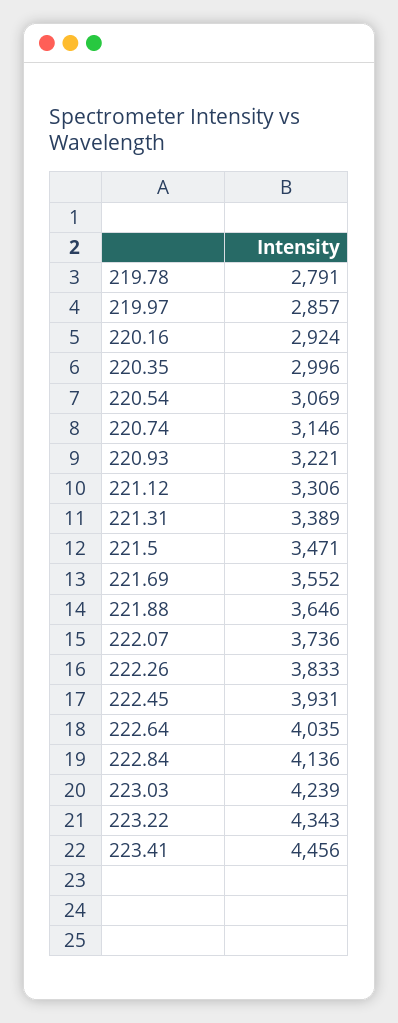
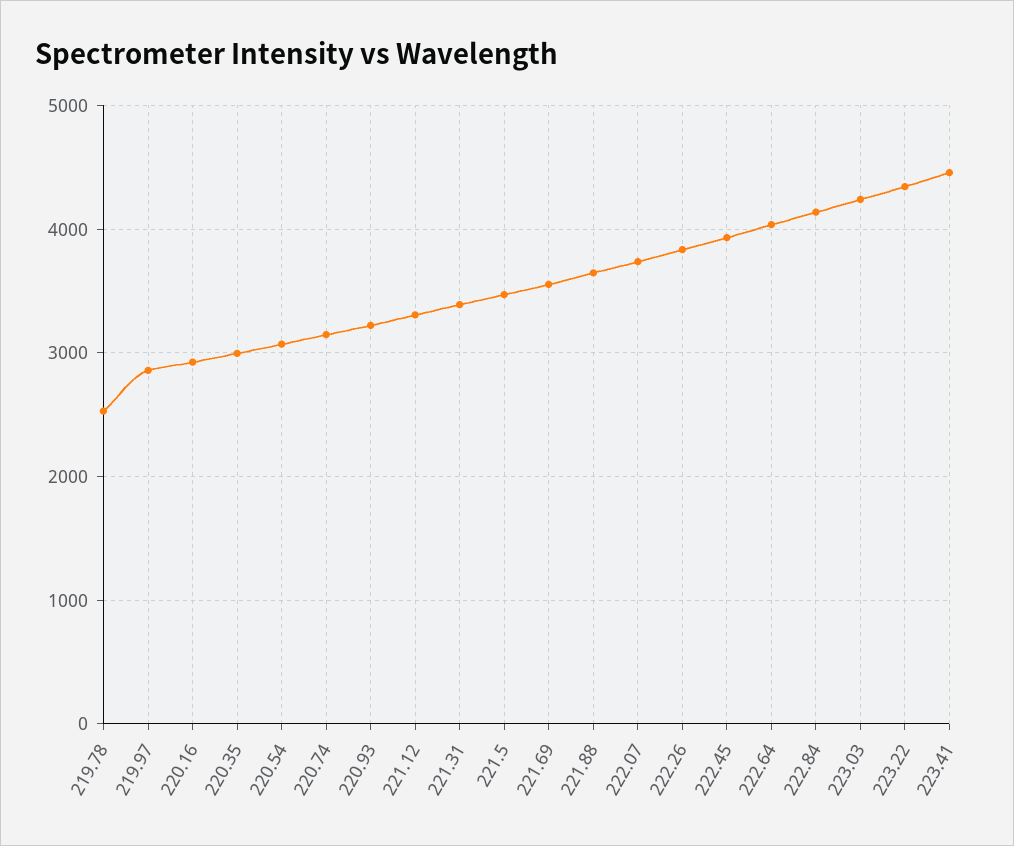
  {
-   "219.78": 2791,
+   "219.78": 2500,
    "219.97": 2857,
    "220.16": 2924,
    "220.35": 2996,
    "220.54": 3069,
    "220.74": 3146,
    "220.93": 3221,
    "221.12": 3306,
    "221.31": 3389,
    "221.5": 3471,
    "221.69": 3552,
    "221.88": 3646,
    "222.07": 3736,
    "222.26": 3833,
    "222.45": 3931,
    "222.64": 4035,
    "222.84": 4136,
    "223.03": 4239,
    "223.22": 4343,
    "223.41": 4456
  }

